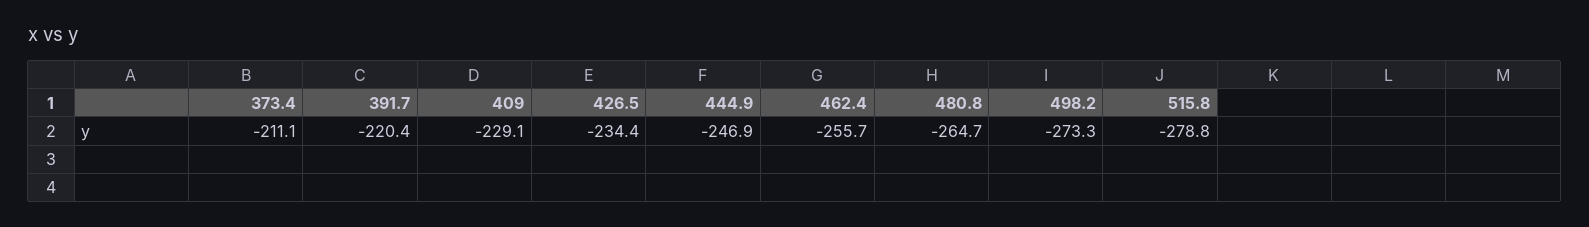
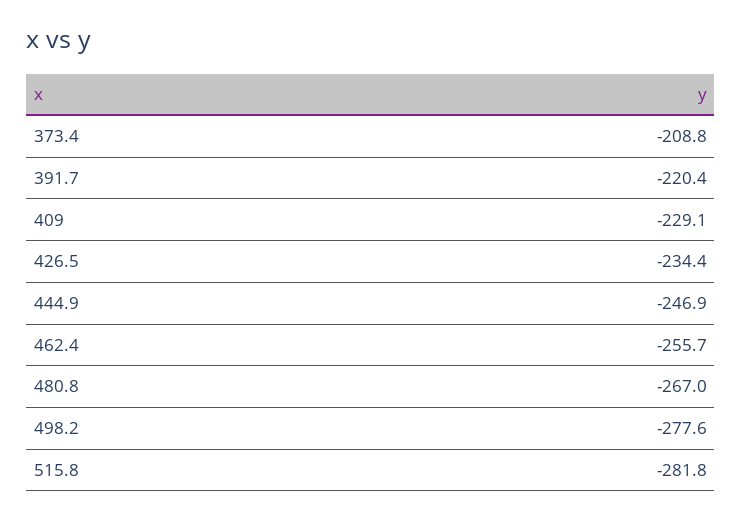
  {
-   "373.4": -211.1,
+   "373.4": -208.8,
    "391.7": -220.4,
    "409": -229.1,
    "426.5": -234.4,
    "444.9": -246.9,
    "462.4": -255.7,
-   "480.8": -264.7,
+   "480.8": -267,
-   "498.2": -273.3,
+   "498.2": -277.6,
-   "515.8": -278.8
+   "515.8": -281.8
  }

